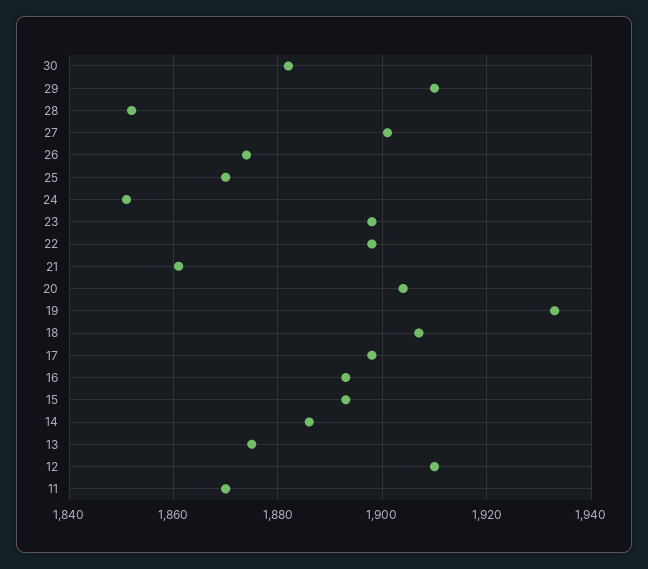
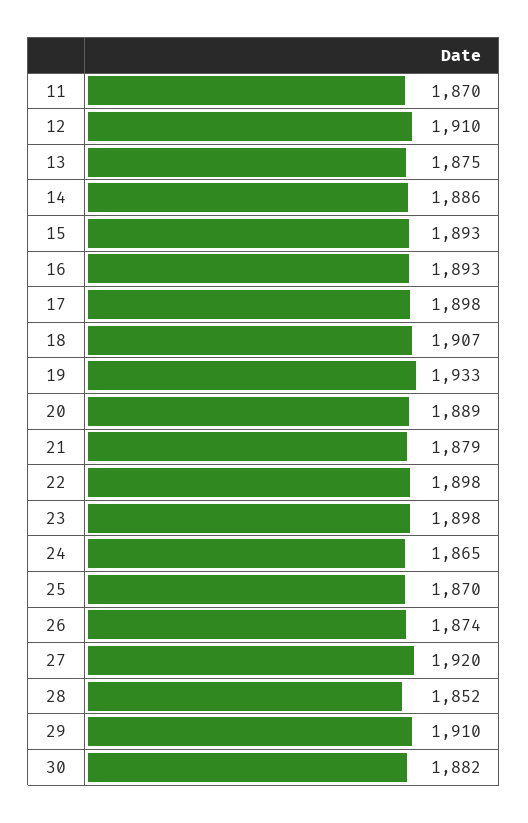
  {
    "30": 1882,
    "29": 1910,
    "28": 1852,
-   "27": 1900,
+   "27": 1920,
    "26": 1874,
    "25": 1870,
-   "24": 1850,
+   "24": 1865,
    "23": 1898,
    "22": 1898,
-   "21": 1860,
+   "21": 1879,
-   "20": 1905,
+   "20": 1889,
    "19": 1933,
    "18": 1907,
    "17": 1898,
    "16": 1893,
    "15": 1893,
    "14": 1886,
    "13": 1875,
    "12": 1910,
    "11": 1870
  }

